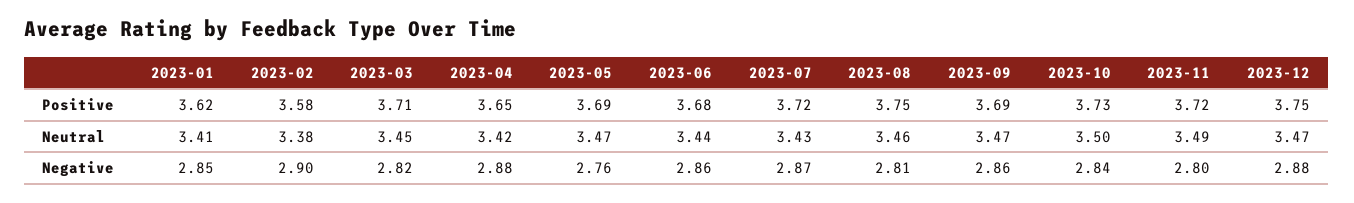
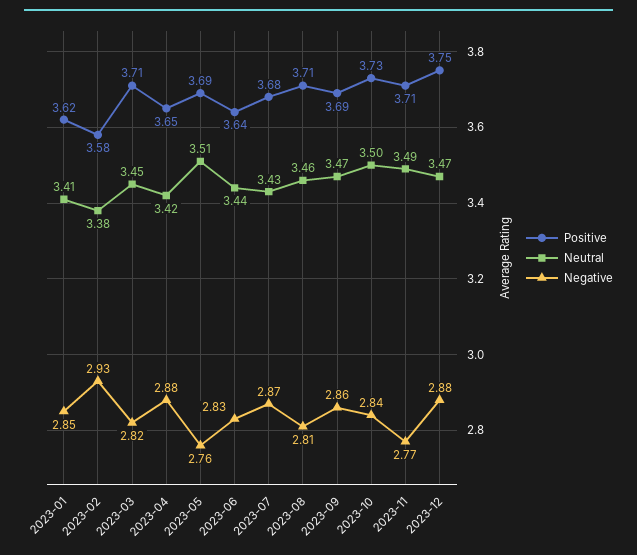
  {
    "Positive": {
      "2023-01": 3.62,
      "2023-02": 3.58,
      "2023-03": 3.71,
      "2023-04": 3.65,
      "2023-05": 3.69,
-     "2023-06": 3.68,
+     "2023-06": 3.64,
-     "2023-07": 3.72,
+     "2023-07": 3.68,
-     "2023-08": 3.75,
+     "2023-08": 3.71,
      "2023-09": 3.69,
      "2023-10": 3.73,
-     "2023-11": 3.72,
+     "2023-11": 3.71,
      "2023-12": 3.75
    },
    "Neutral": {
      "2023-01": 3.41,
      "2023-02": 3.38,
      "2023-03": 3.45,
      "2023-04": 3.42,
-     "2023-05": 3.47,
+     "2023-05": 3.51,
      "2023-06": 3.44,
      "2023-07": 3.43,
      "2023-08": 3.46,
      "2023-09": 3.47,
      "2023-10": 3.5,
      "2023-11": 3.49,
      "2023-12": 3.47
    },
    "Negative": {
      "2023-01": 2.85,
-     "2023-02": 2.9,
+     "2023-02": 2.93,
      "2023-03": 2.82,
      "2023-04": 2.88,
      "2023-05": 2.76,
-     "2023-06": 2.86,
+     "2023-06": 2.83,
      "2023-07": 2.87,
      "2023-08": 2.81,
      "2023-09": 2.86,
      "2023-10": 2.84,
-     "2023-11": 2.8,
+     "2023-11": 2.77,
      "2023-12": 2.88
    }
  }

